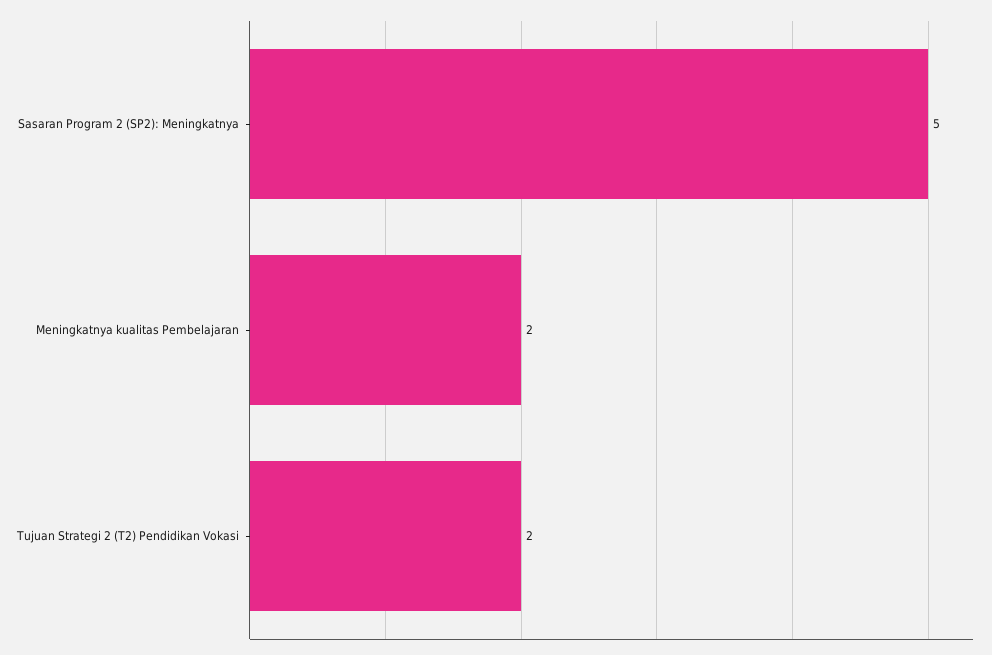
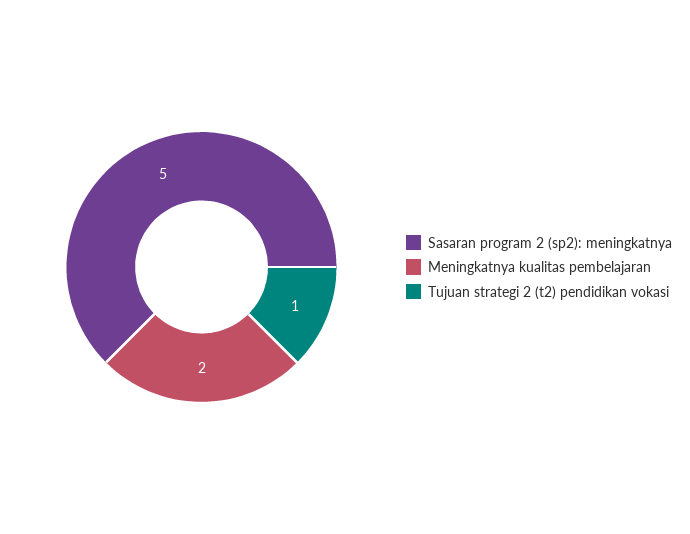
  {
    "Sasaran Program 2 (SP2): Meningkatnya": 5,
    "Meningkatnya kualitas Pembelajaran": 2,
-   "Tujuan Strategi 2 (T2) Pendidikan Vokasi": 2
+   "Tujuan Strategi 2 (T2) Pendidikan Vokasi": 1
  }

